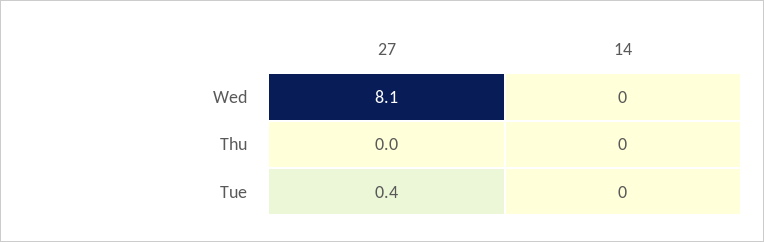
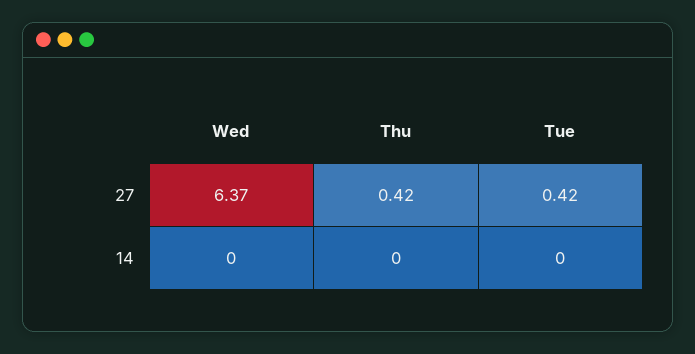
  {
    "27": {
-     "Wed": 8.1,
+     "Wed": 6.37,
-     "Thu": 0,
+     "Thu": 0.42,
      "Tue": 0.42
    },
    "14": {
      "Wed": 0,
      "Thu": 0,
      "Tue": 0
    }
  }

